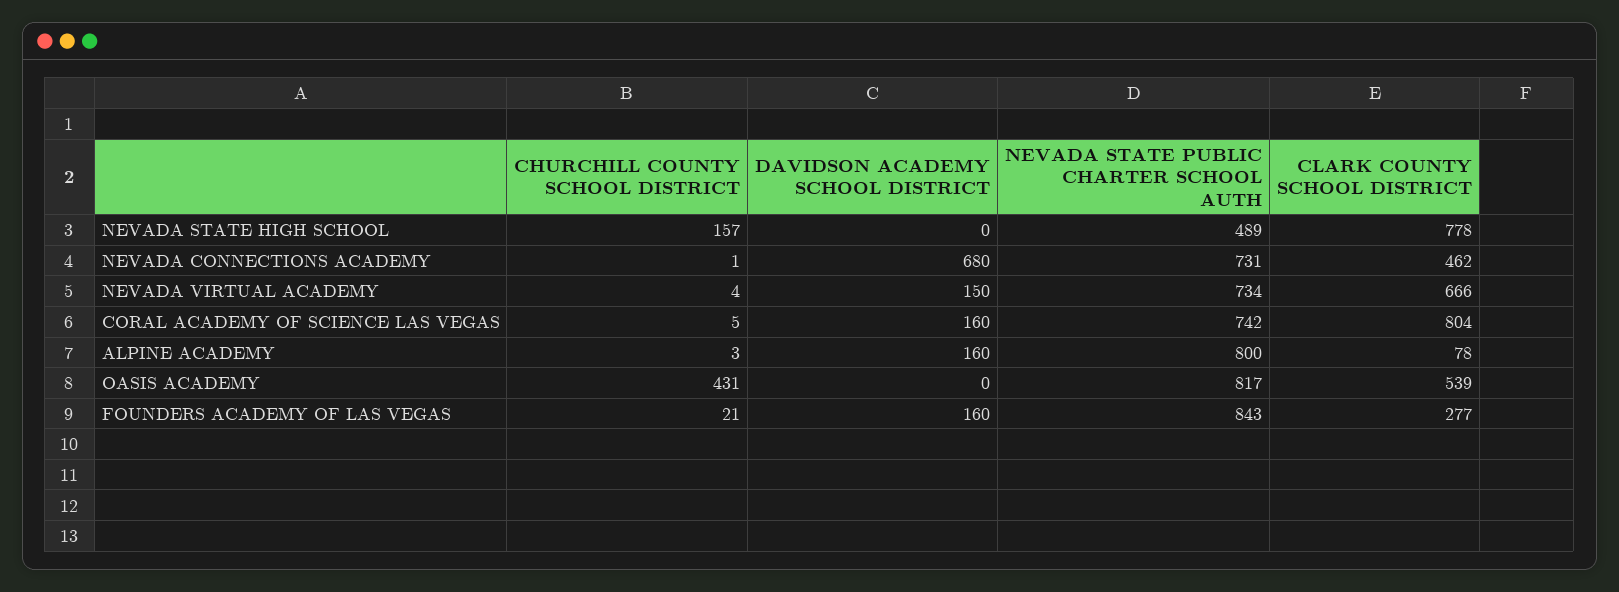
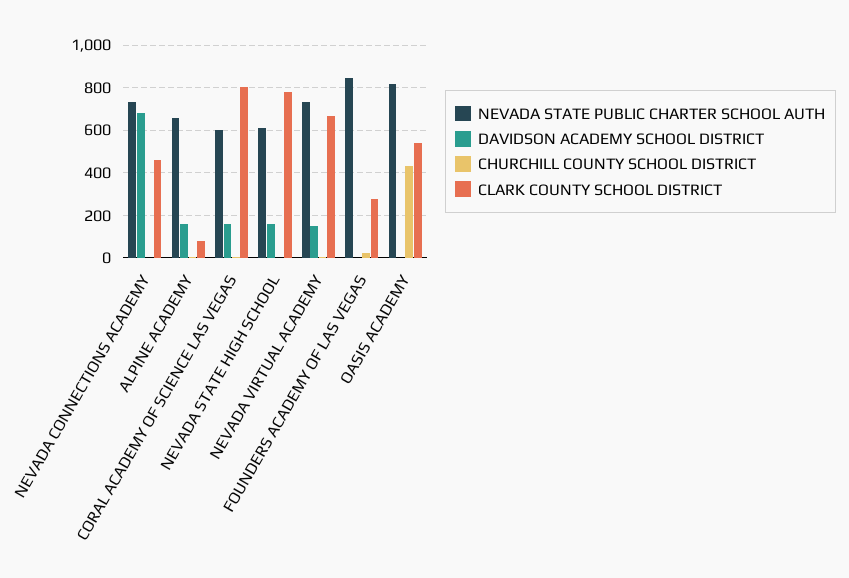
  {
    "CHURCHILL COUNTY SCHOOL DISTRICT": {
-     "NEVADA STATE HIGH SCHOOL": 157,
+     "NEVADA STATE HIGH SCHOOL": 0,
      "NEVADA CONNECTIONS ACADEMY": 1,
      "NEVADA VIRTUAL ACADEMY": 4,
      "CORAL ACADEMY OF SCIENCE LAS VEGAS": 5,
      "ALPINE ACADEMY": 3,
      "OASIS ACADEMY": 431,
      "FOUNDERS ACADEMY OF LAS VEGAS": 21
    },
    "DAVIDSON ACADEMY SCHOOL DISTRICT": {
-     "NEVADA STATE HIGH SCHOOL": 0,
+     "NEVADA STATE HIGH SCHOOL": 150,
      "NEVADA CONNECTIONS ACADEMY": 680,
      "NEVADA VIRTUAL ACADEMY": 150,
      "CORAL ACADEMY OF SCIENCE LAS VEGAS": 160,
      "ALPINE ACADEMY": 160,
      "OASIS ACADEMY": 0,
-     "FOUNDERS ACADEMY OF LAS VEGAS": 160
+     "FOUNDERS ACADEMY OF LAS VEGAS": 0
    },
    "NEVADA STATE PUBLIC CHARTER SCHOOL AUTH": {
-     "NEVADA STATE HIGH SCHOOL": 489,
+     "NEVADA STATE HIGH SCHOOL": 600,
      "NEVADA CONNECTIONS ACADEMY": 731,
      "NEVADA VIRTUAL ACADEMY": 734,
-     "CORAL ACADEMY OF SCIENCE LAS VEGAS": 742,
+     "CORAL ACADEMY OF SCIENCE LAS VEGAS": 600,
-     "ALPINE ACADEMY": 800,
+     "ALPINE ACADEMY": 650,
      "OASIS ACADEMY": 817,
      "FOUNDERS ACADEMY OF LAS VEGAS": 843
    },
    "CLARK COUNTY SCHOOL DISTRICT": {
      "NEVADA STATE HIGH SCHOOL": 778,
      "NEVADA CONNECTIONS ACADEMY": 462,
      "NEVADA VIRTUAL ACADEMY": 666,
      "CORAL ACADEMY OF SCIENCE LAS VEGAS": 804,
      "ALPINE ACADEMY": 78,
      "OASIS ACADEMY": 539,
      "FOUNDERS ACADEMY OF LAS VEGAS": 277
    }
  }

